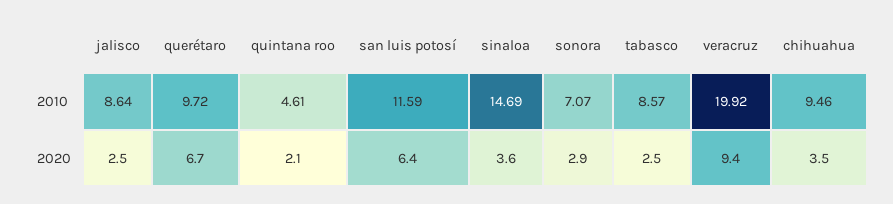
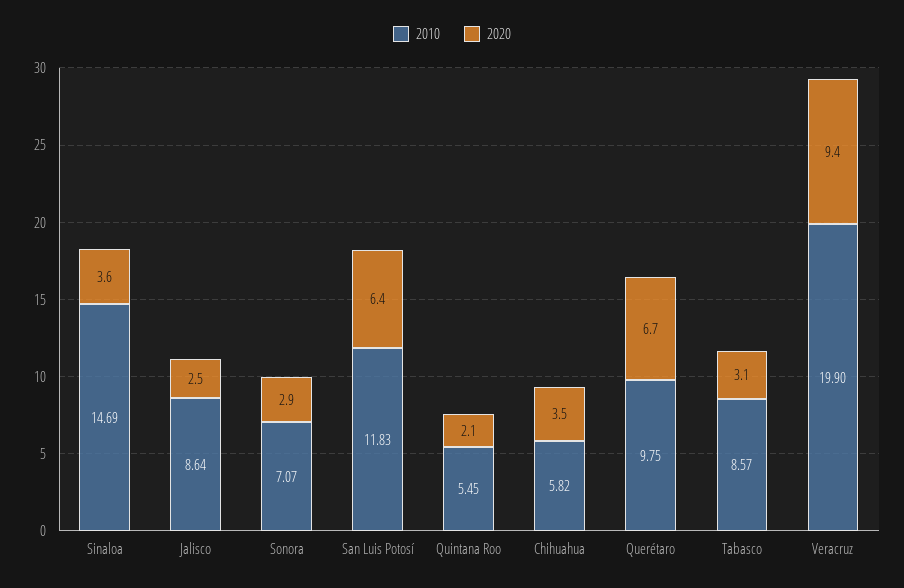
  {
    "2010": {
      "jalisco": 8.64,
-     "querétaro": 9.72,
+     "querétaro": 9.75,
-     "quintana roo": 4.61,
+     "quintana roo": 5.45,
-     "san luis potosí": 11.59,
+     "san luis potosí": 11.83,
      "sinaloa": 14.69,
      "sonora": 7.07,
      "tabasco": 8.57,
-     "veracruz": 19.92,
+     "veracruz": 19.9,
-     "chihuahua": 9.46
+     "chihuahua": 5.82
    },
    "2020": {
      "jalisco": 2.5,
      "querétaro": 6.7,
      "quintana roo": 2.1,
      "san luis potosí": 6.4,
      "sinaloa": 3.6,
      "sonora": 2.9,
-     "tabasco": 2.5,
+     "tabasco": 3.1,
      "veracruz": 9.4,
      "chihuahua": 3.5
    }
  }

